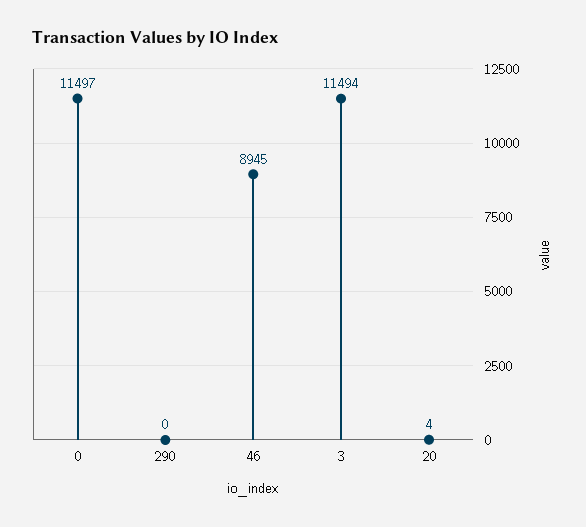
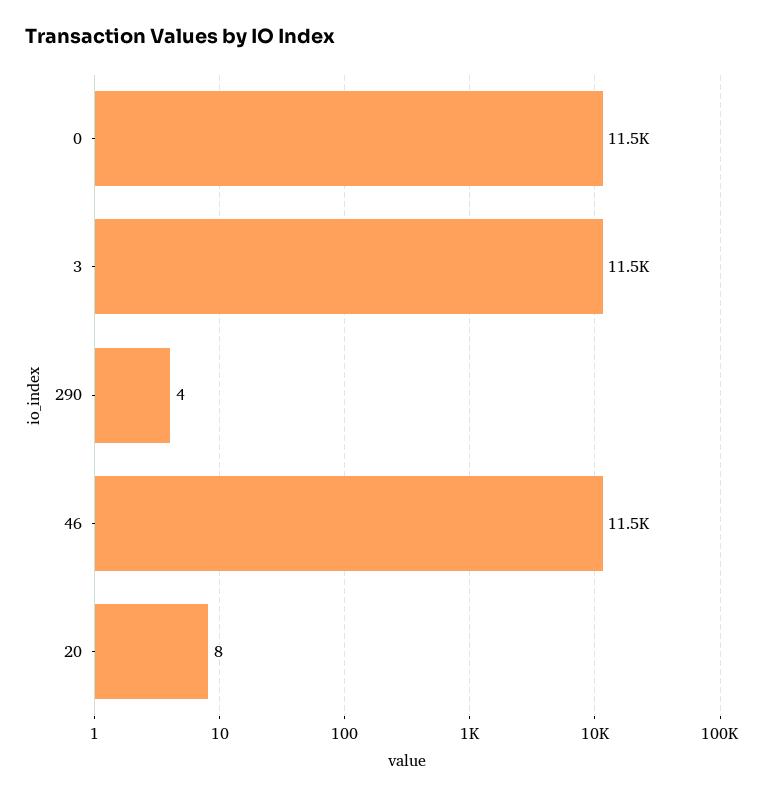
  {
    "0": 11497,
-   "290": 0,
+   "290": 4,
-   "46": 8945,
+   "46": 11500,
    "3": 11494,
-   "20": 4
+   "20": 8
  }

